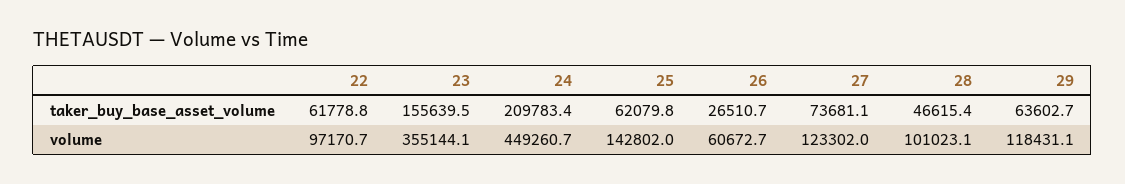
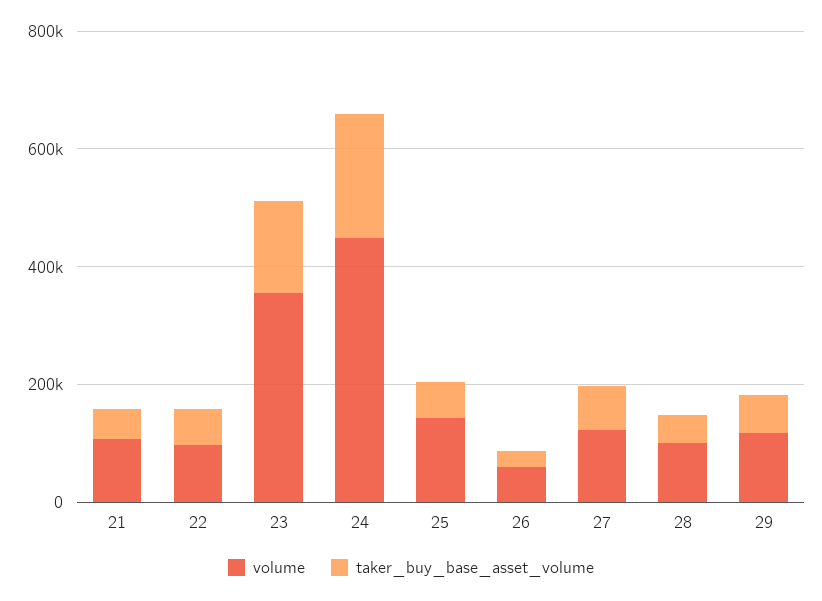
  {
    "taker_buy_base_asset_volume": {
      "22": 61778.8,
      "23": 155639.5,
      "24": 209783.4,
      "25": 62079.8,
      "26": 26510.7,
      "27": 73681.1,
      "28": 46615.4,
-     "29": 63602.7
+     "29": 63602.7,
+     "21": 50000
    },
    "volume": {
      "22": 97170.7,
      "23": 355144.1,
      "24": 449260.7,
      "25": 142802,
      "26": 60672.7,
      "27": 123302,
      "28": 101023.1,
-     "29": 118431.1
+     "29": 118431.1,
+     "21": 100000
    }
  }

